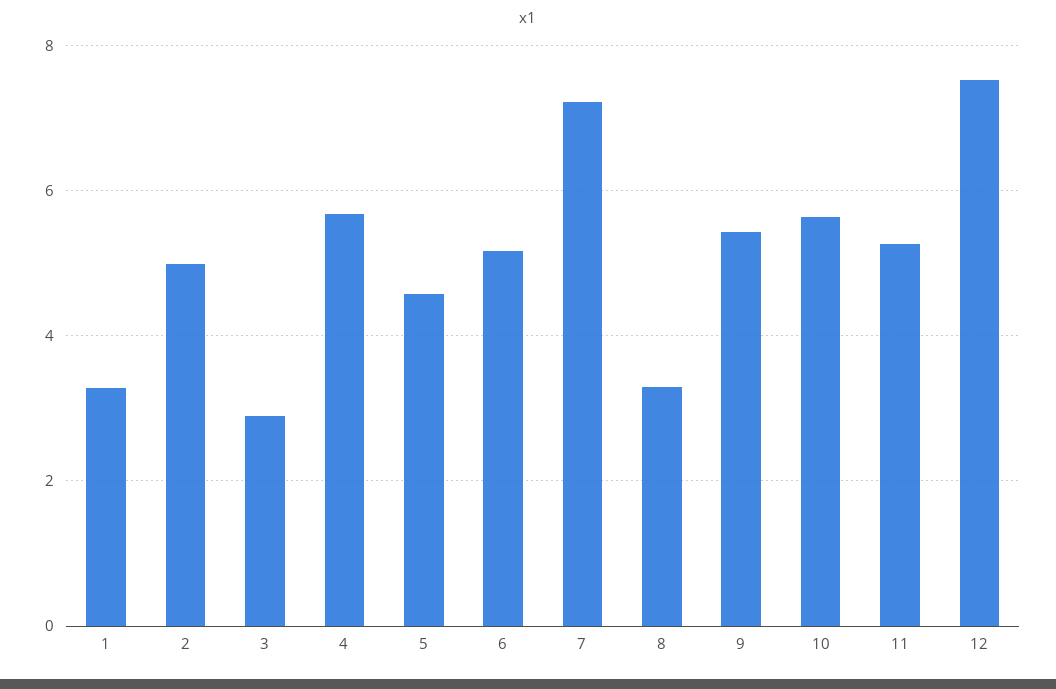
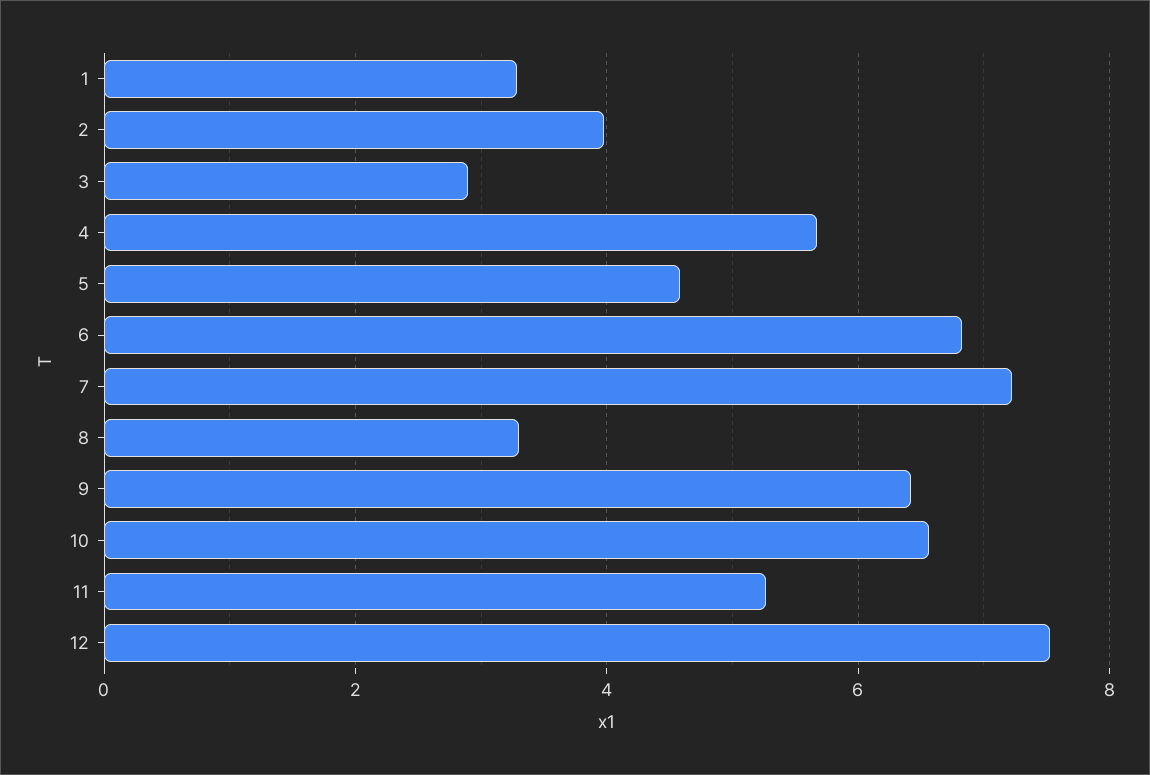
  {
    "1": 3.2,
-   "2": 5,
+   "2": 4,
    "3": 2.8,
    "4": 5.6,
    "5": 4.6,
-   "6": 5.2,
+   "6": 6.8,
    "7": 7.2,
    "8": 3.2,
-   "9": 5.4,
+   "9": 6.4,
-   "10": 5.6,
+   "10": 6.6,
    "11": 5.2,
    "12": 7.6
  }

